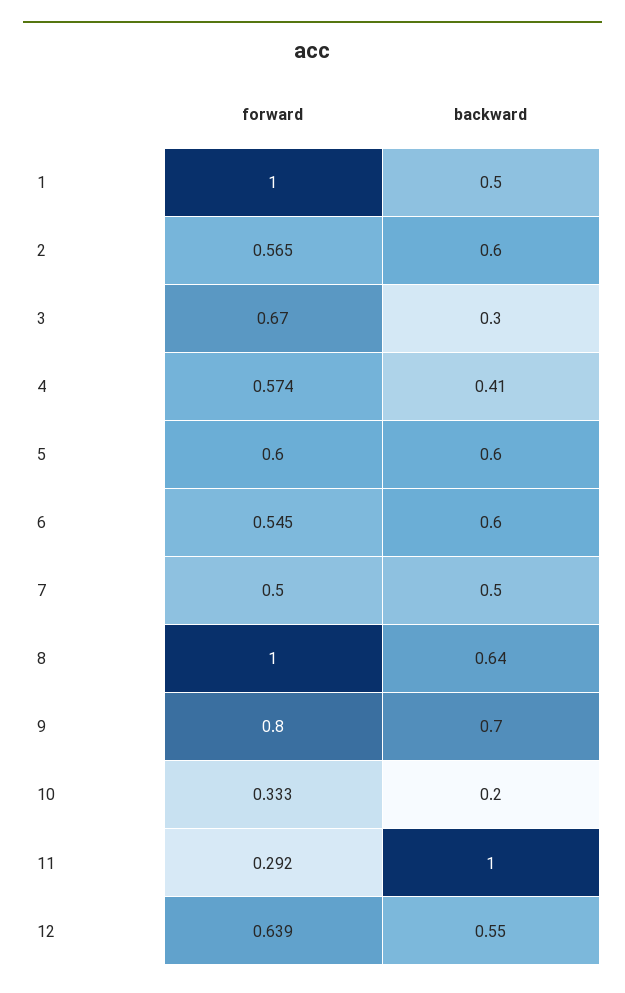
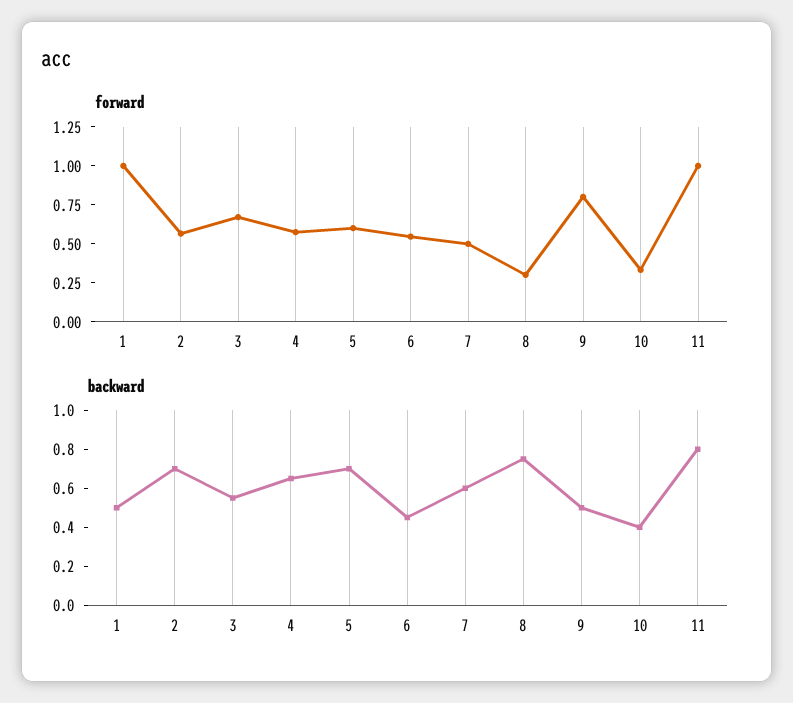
  {
    "forward": {
      "1": 1,
      "2": 0.565,
      "3": 0.67,
      "4": 0.574,
      "5": 0.6,
      "6": 0.545,
      "7": 0.5,
-     "8": 1,
+     "8": 0.25,
      "9": 0.8,
      "10": 0.333,
-     "11": 0.292,
+     "11": 1
-     "12": 0.639
    },
    "backward": {
      "1": 0.5,
-     "2": 0.6,
+     "2": 0.7,
-     "3": 0.3,
+     "3": 0.55,
-     "4": 0.41,
+     "4": 0.65,
-     "5": 0.6,
+     "5": 0.7,
-     "6": 0.6,
+     "6": 0.45,
-     "7": 0.5,
+     "7": 0.6,
-     "8": 0.64,
+     "8": 0.75,
-     "9": 0.7,
+     "9": 0.5,
-     "10": 0.2,
+     "10": 0.4,
-     "11": 1,
+     "11": 0.8
-     "12": 0.55
    }
  }

